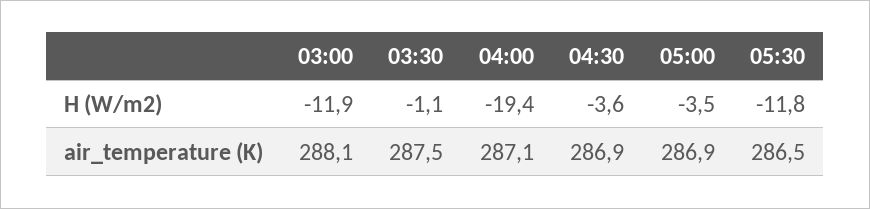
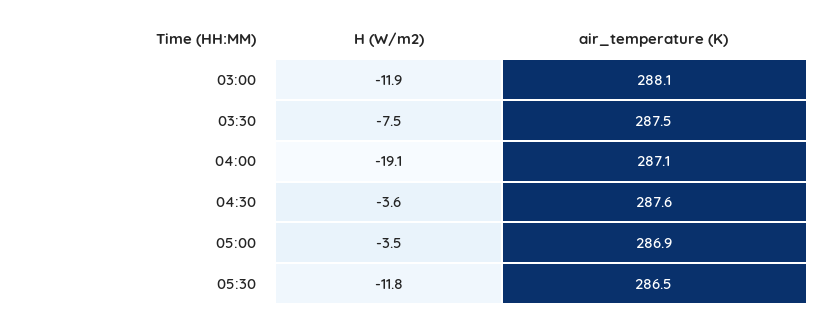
  {
    "03:00": {
      "H (W/m2)": -11.9,
      "air_temperature (K)": 288.1
    },
    "03:30": {
-     "H (W/m2)": -1.1,
+     "H (W/m2)": -7.5,
      "air_temperature (K)": 287.5
    },
    "04:00": {
-     "H (W/m2)": -19.4,
+     "H (W/m2)": -19.1,
      "air_temperature (K)": 287.1
    },
    "04:30": {
      "H (W/m2)": -3.6,
-     "air_temperature (K)": 286.9
+     "air_temperature (K)": 287.6
    },
    "05:00": {
      "H (W/m2)": -3.5,
      "air_temperature (K)": 286.9
    },
    "05:30": {
      "H (W/m2)": -11.8,
      "air_temperature (K)": 286.5
    }
  }

